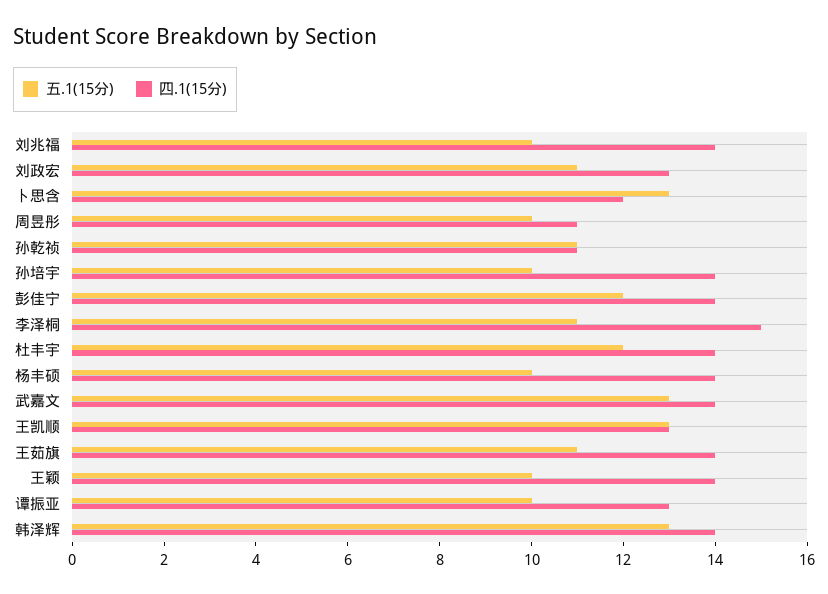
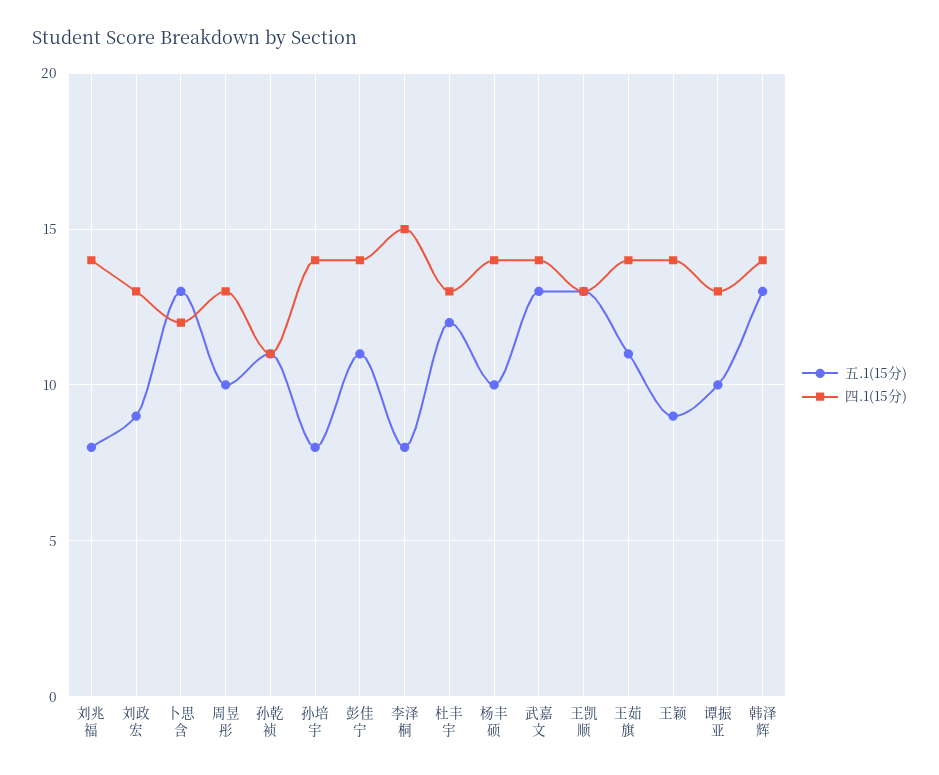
  {
    "五.1(15分)": {
-     "刘兆福": 10,
+     "刘兆福": 8,
-     "刘政宏": 11,
+     "刘政宏": 9,
      "卜思含": 13,
      "周昱彤": 10,
      "孙乾祯": 11,
-     "孙培宇": 10,
+     "孙培宇": 8,
-     "彭佳宁": 12,
+     "彭佳宁": 11,
-     "李泽桐": 11,
+     "李泽桐": 8,
      "杜丰宇": 12,
      "杨丰硕": 10,
      "武嘉文": 13,
      "王凯顺": 13,
      "王茹旗": 11,
-     "王颖": 10,
+     "王颖": 9,
      "谭振亚": 10,
      "韩泽辉": 13
    },
    "四.1(15分)": {
      "刘兆福": 14,
      "刘政宏": 13,
      "卜思含": 12,
-     "周昱彤": 11,
+     "周昱彤": 13,
      "孙乾祯": 11,
      "孙培宇": 14,
      "彭佳宁": 14,
      "李泽桐": 15,
-     "杜丰宇": 14,
+     "杜丰宇": 13,
      "杨丰硕": 14,
      "武嘉文": 14,
      "王凯顺": 13,
      "王茹旗": 14,
      "王颖": 14,
      "谭振亚": 13,
      "韩泽辉": 14
    }
  }

